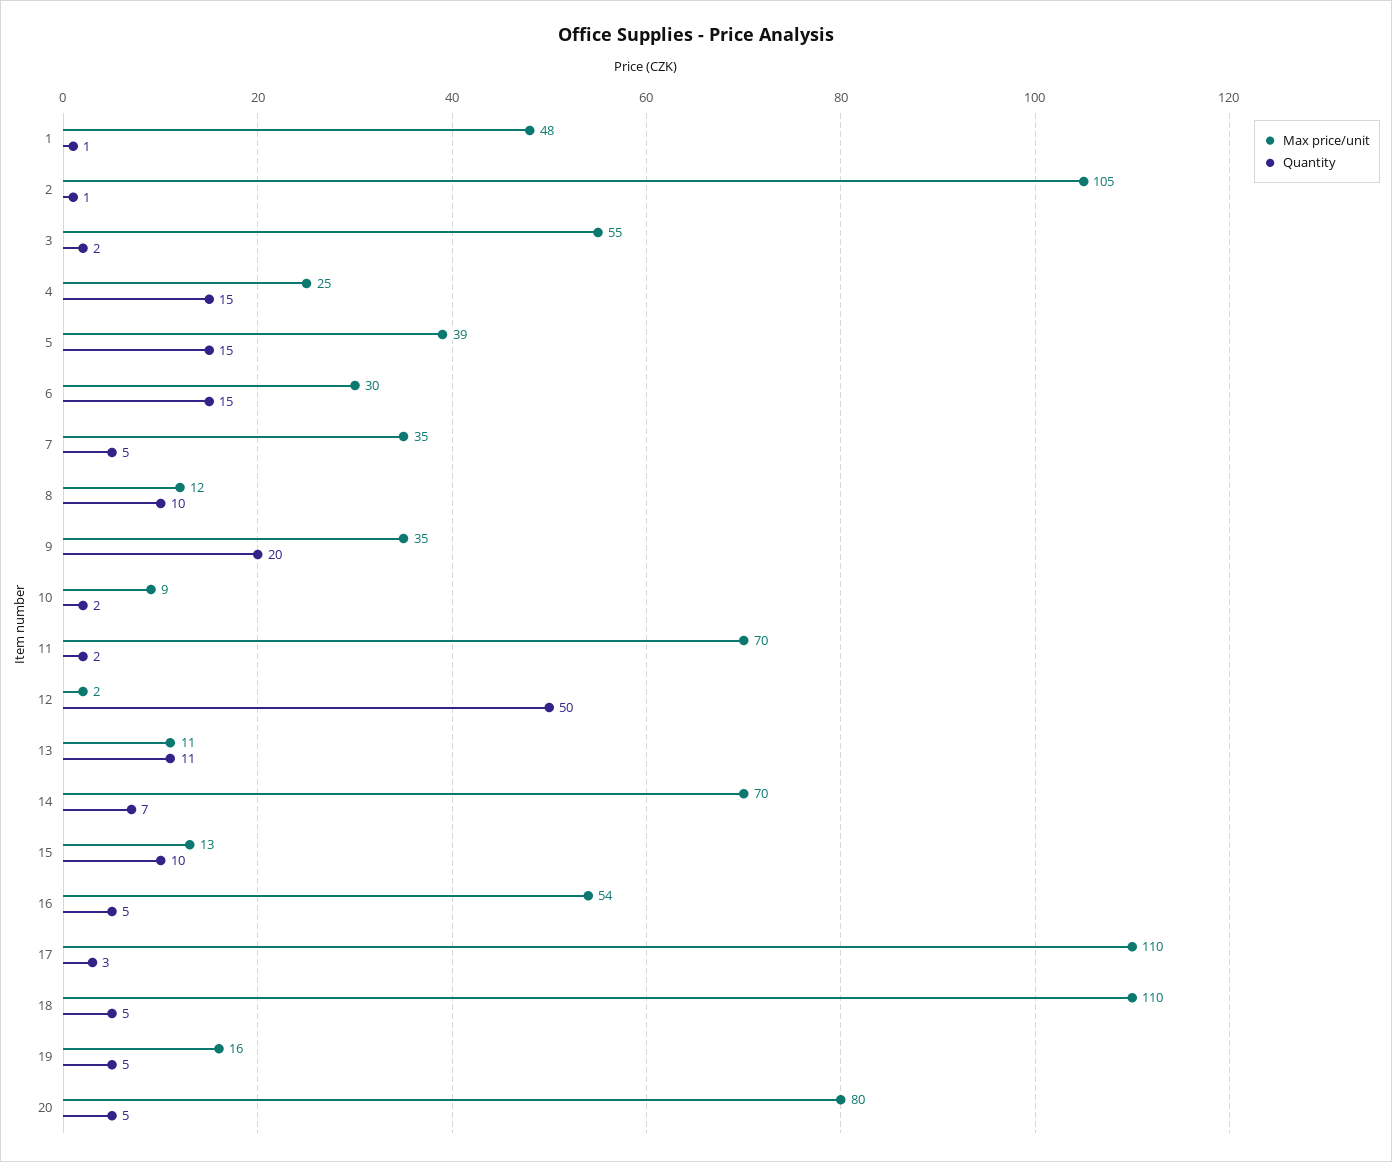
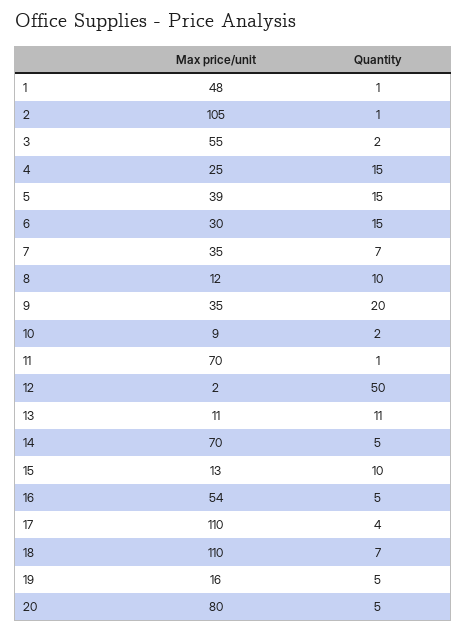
  {
    "Max price/unit": {
      "1": 48,
      "2": 105,
      "3": 55,
      "4": 25,
      "5": 39,
      "6": 30,
      "7": 35,
      "8": 12,
      "9": 35,
      "10": 9,
      "11": 70,
      "12": 2,
      "13": 11,
      "14": 70,
      "15": 13,
      "16": 54,
      "17": 110,
      "18": 110,
      "19": 16,
      "20": 80
    },
    "Quantity": {
      "1": 1,
      "2": 1,
      "3": 2,
      "4": 15,
      "5": 15,
      "6": 15,
-     "7": 5,
+     "7": 7,
      "8": 10,
      "9": 20,
      "10": 2,
-     "11": 2,
+     "11": 1,
      "12": 50,
      "13": 11,
-     "14": 7,
+     "14": 5,
      "15": 10,
      "16": 5,
-     "17": 3,
+     "17": 4,
-     "18": 5,
+     "18": 7,
      "19": 5,
      "20": 5
    }
  }

